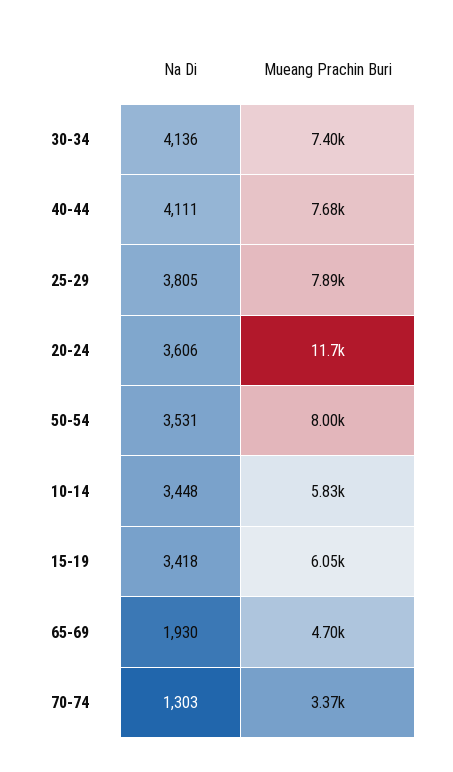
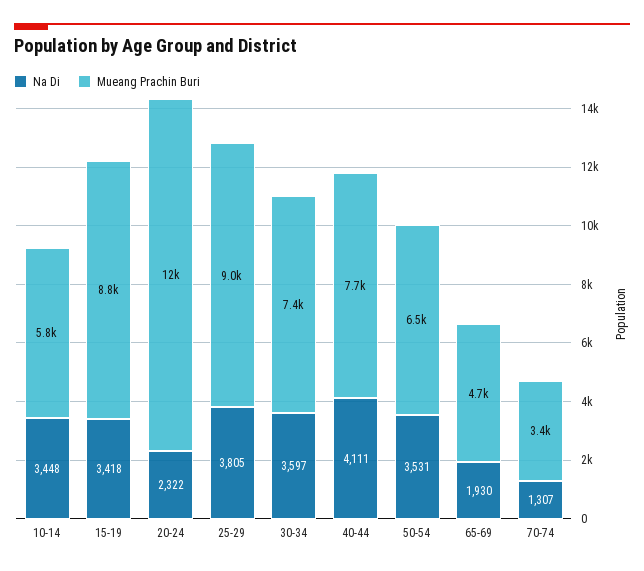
  {
    "Na Di": {
-     "30-34": 4136,
+     "30-34": 3597,
      "40-44": 4111,
      "25-29": 3805,
-     "20-24": 3606,
+     "20-24": 2322,
      "50-54": 3531,
      "10-14": 3448,
      "15-19": 3418,
      "65-69": 1930,
-     "70-74": 1303
+     "70-74": 1307
    },
    "Mueang Prachin Buri": {
      "30-34": 7400,
      "40-44": 7680,
-     "25-29": 7890,
+     "25-29": 9000,
      "20-24": 11700,
-     "50-54": 8000,
+     "50-54": 6500,
      "10-14": 5830,
-     "15-19": 6050,
+     "15-19": 8800,
      "65-69": 4700,
      "70-74": 3370
    }
  }

